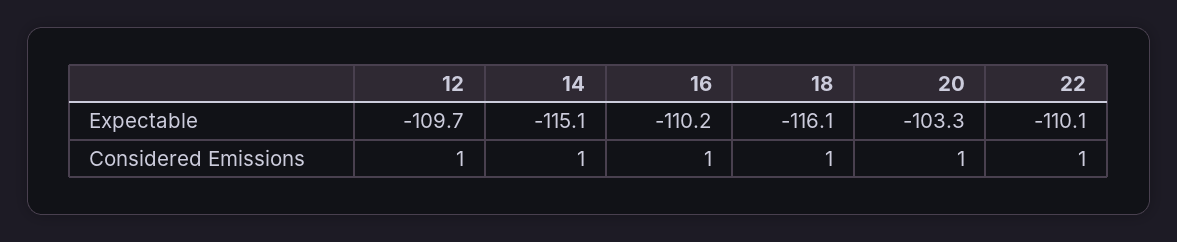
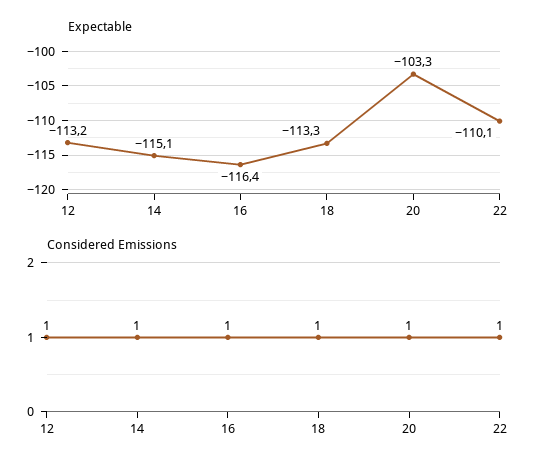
  {
    "Expectable": {
-     "12": -109.7,
+     "12": -113.2,
      "14": -115.1,
-     "16": -110.2,
+     "16": -116.4,
-     "18": -116.1,
+     "18": -113.3,
      "20": -103.3,
      "22": -110.1
    },
    "Considered Emissions": {
      "12": 1,
      "14": 1,
      "16": 1,
      "18": 1,
      "20": 1,
      "22": 1
    }
  }

